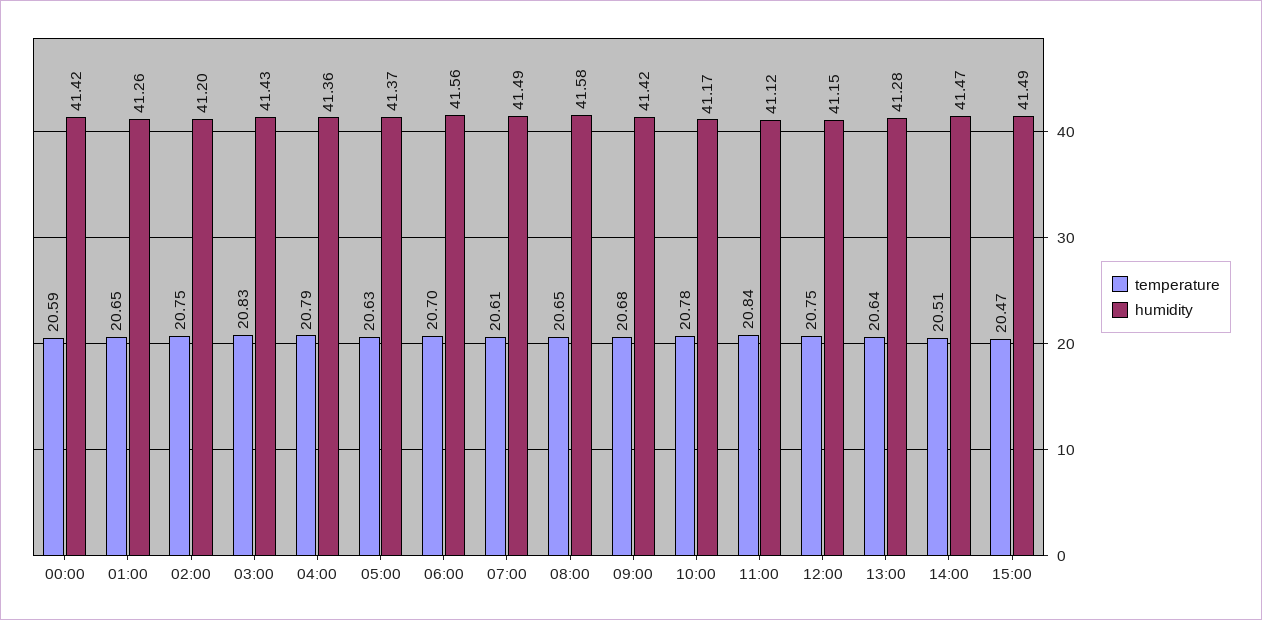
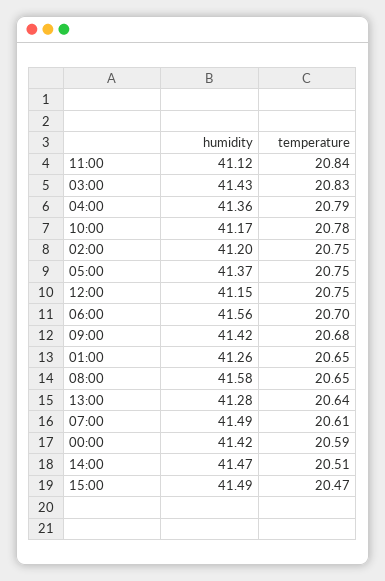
  {
    "temperature": {
      "00:00": 20.59,
      "01:00": 20.65,
      "02:00": 20.75,
      "03:00": 20.83,
      "04:00": 20.79,
-     "05:00": 20.63,
+     "05:00": 20.75,
      "06:00": 20.7,
      "07:00": 20.61,
      "08:00": 20.65,
      "09:00": 20.68,
      "10:00": 20.78,
      "11:00": 20.84,
      "12:00": 20.75,
      "13:00": 20.64,
      "14:00": 20.51,
      "15:00": 20.47
    },
    "humidity": {
      "00:00": 41.42,
      "01:00": 41.26,
      "02:00": 41.2,
      "03:00": 41.43,
      "04:00": 41.36,
      "05:00": 41.37,
      "06:00": 41.56,
      "07:00": 41.49,
      "08:00": 41.58,
      "09:00": 41.42,
      "10:00": 41.17,
      "11:00": 41.12,
      "12:00": 41.15,
      "13:00": 41.28,
      "14:00": 41.47,
      "15:00": 41.49
    }
  }

